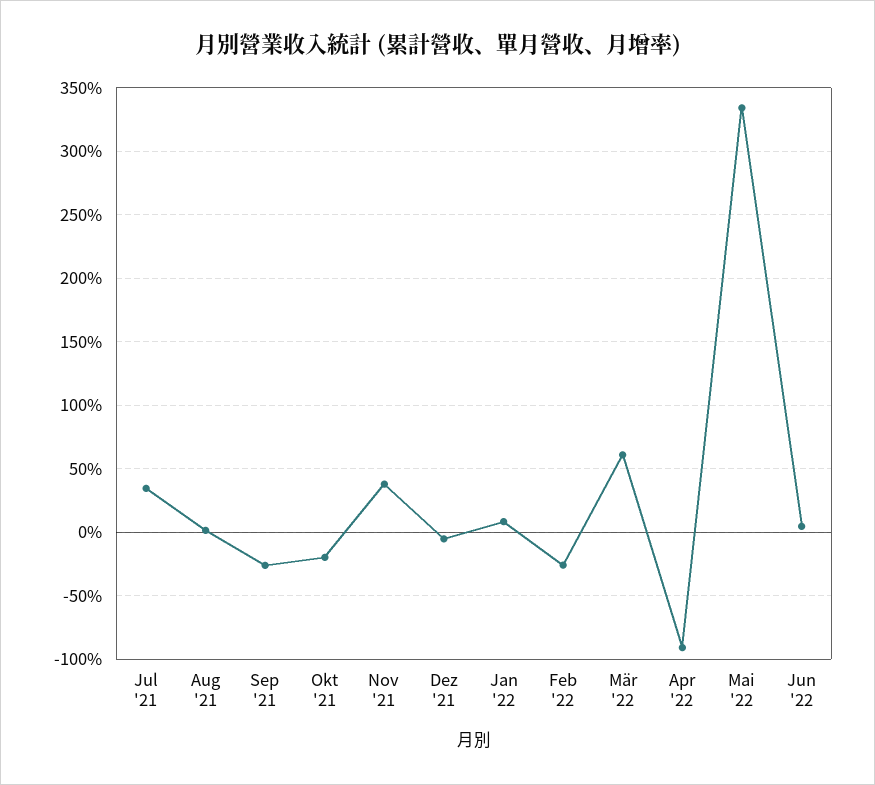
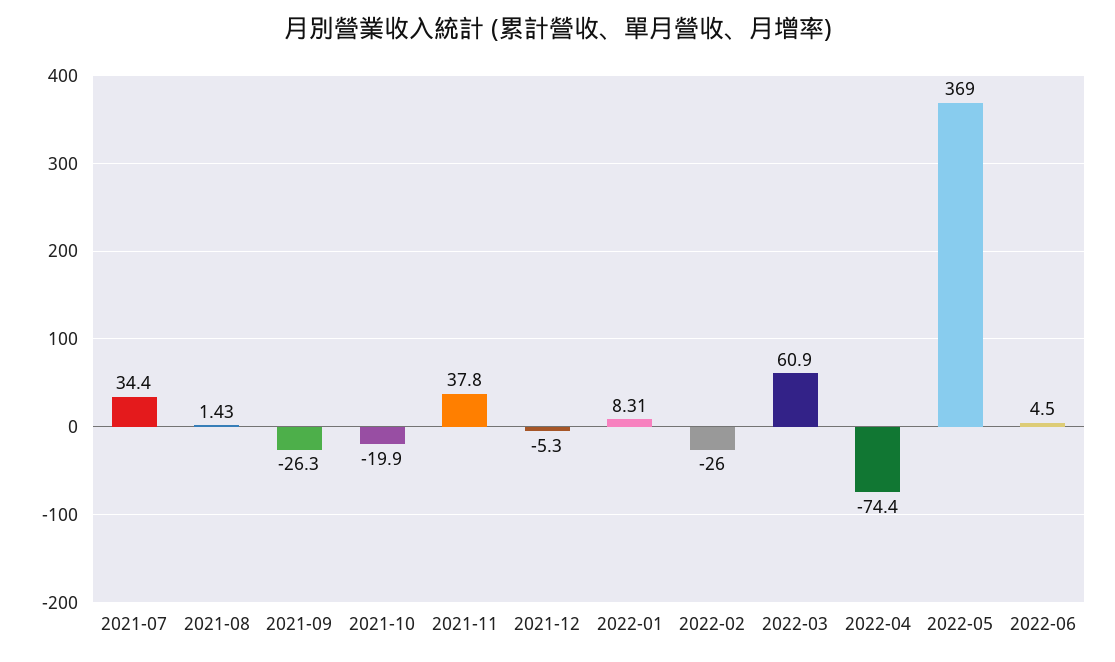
  {
    "Jul '21": 34.4,
    "Aug '21": 1.43,
    "Sep '21": -26.3,
    "Okt '21": -19.9,
    "Nov '21": 37.8,
    "Dez '21": -5.3,
    "Jan '22": 8.31,
    "Feb '22": -26,
    "Mär '22": 60.9,
-   "Apr '22": -90,
+   "Apr '22": -74.4,
-   "Mai '22": 335,
+   "Mai '22": 369,
    "Jun '22": 4.5
  }

